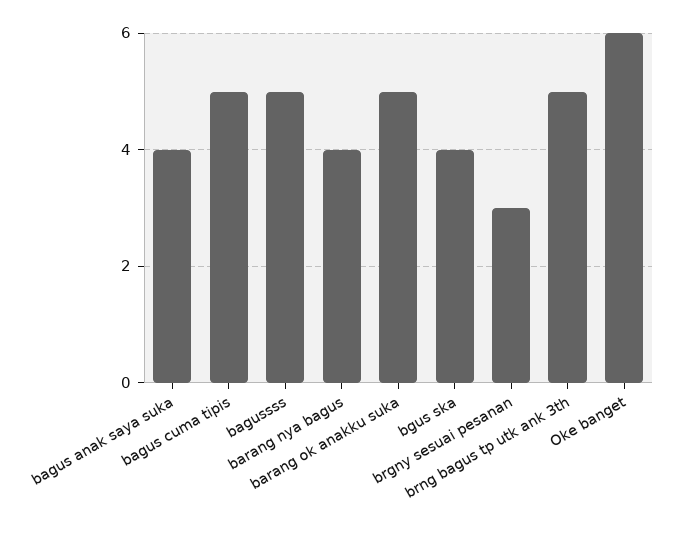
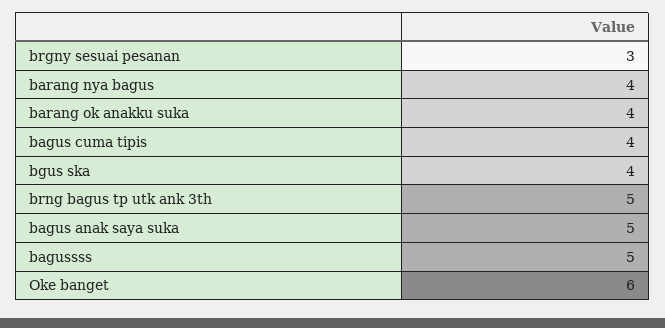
  {
-   "bagus anak saya suka": 4,
+   "bagus anak saya suka": 5,
-   "bagus cuma tipis": 5,
+   "bagus cuma tipis": 4,
    "bagussss": 5,
    "barang nya bagus": 4,
-   "barang ok anakku suka": 5,
+   "barang ok anakku suka": 4,
    "bgus ska": 4,
    "brgny sesuai pesanan": 3,
    "brng bagus tp utk ank 3th": 5,
    "Oke banget": 6
  }

